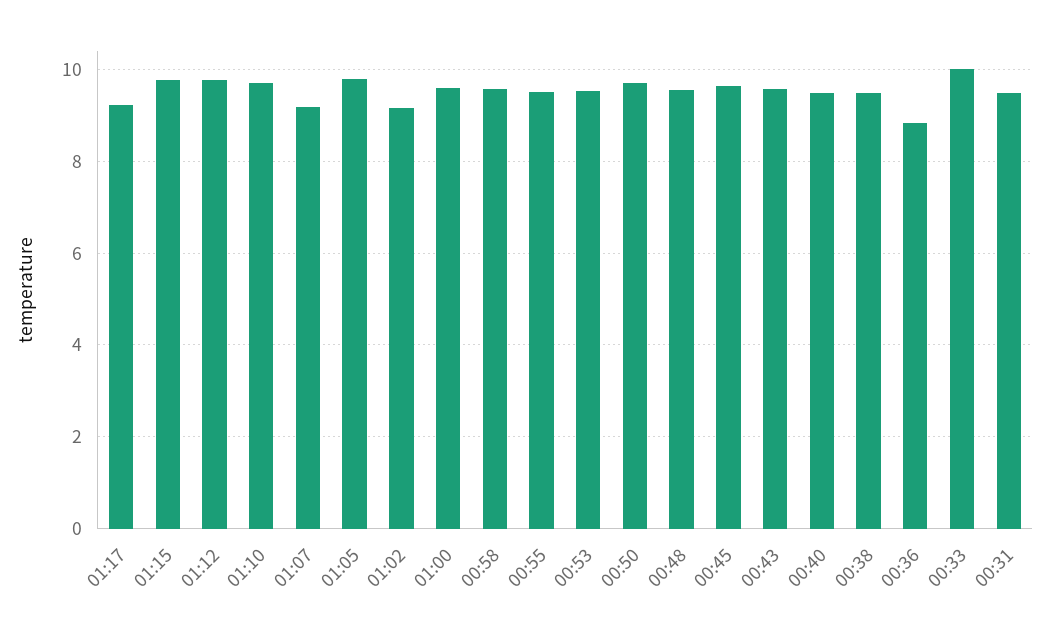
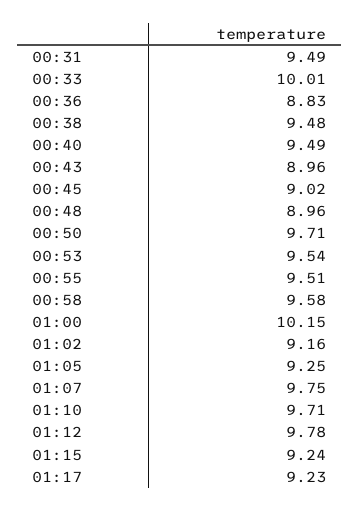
  {
    "01:17": 9.23,
-   "01:15": 9.8,
+   "01:15": 9.24,
    "01:12": 9.78,
    "01:10": 9.71,
-   "01:07": 9.2,
+   "01:07": 9.75,
-   "01:05": 9.8,
+   "01:05": 9.25,
    "01:02": 9.16,
-   "01:00": 9.6,
+   "01:00": 10.15,
    "00:58": 9.58,
    "00:55": 9.51,
    "00:53": 9.54,
    "00:50": 9.71,
-   "00:48": 9.6,
+   "00:48": 8.96,
-   "00:45": 9.6,
+   "00:45": 9.02,
-   "00:43": 9.6,
+   "00:43": 8.96,
    "00:40": 9.49,
    "00:38": 9.48,
    "00:36": 8.83,
    "00:33": 10.01,
    "00:31": 9.49
  }

